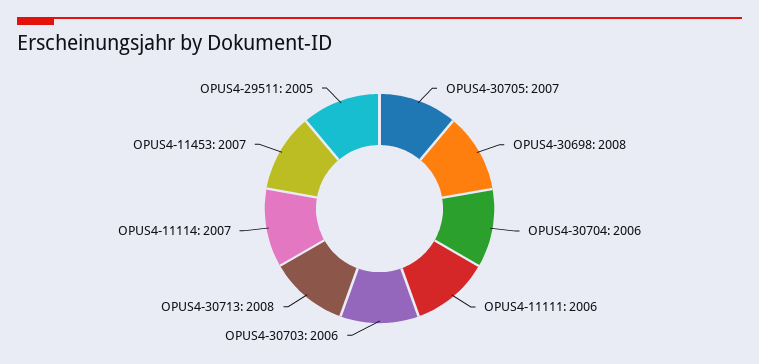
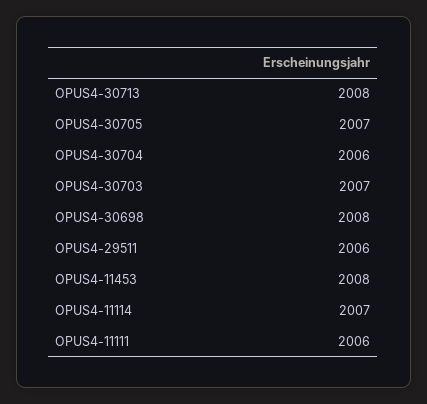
  {
    "OPUS4-30705": 2007,
    "OPUS4-30698": 2008,
    "OPUS4-30704": 2006,
    "OPUS4-11111": 2006,
-   "OPUS4-30703": 2006,
+   "OPUS4-30703": 2007,
    "OPUS4-30713": 2008,
    "OPUS4-11114": 2007,
-   "OPUS4-11453": 2007,
+   "OPUS4-11453": 2008,
-   "OPUS4-29511": 2005
+   "OPUS4-29511": 2006
  }

